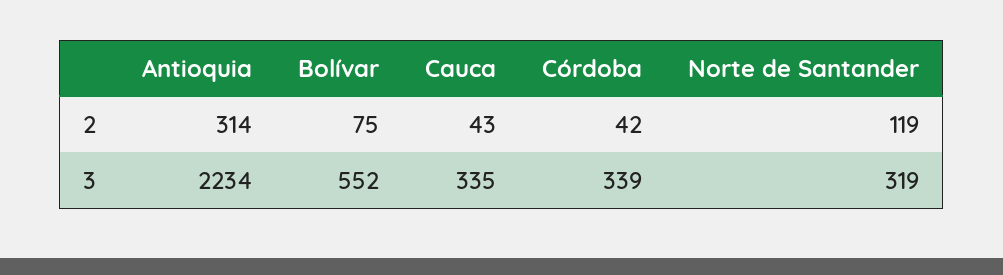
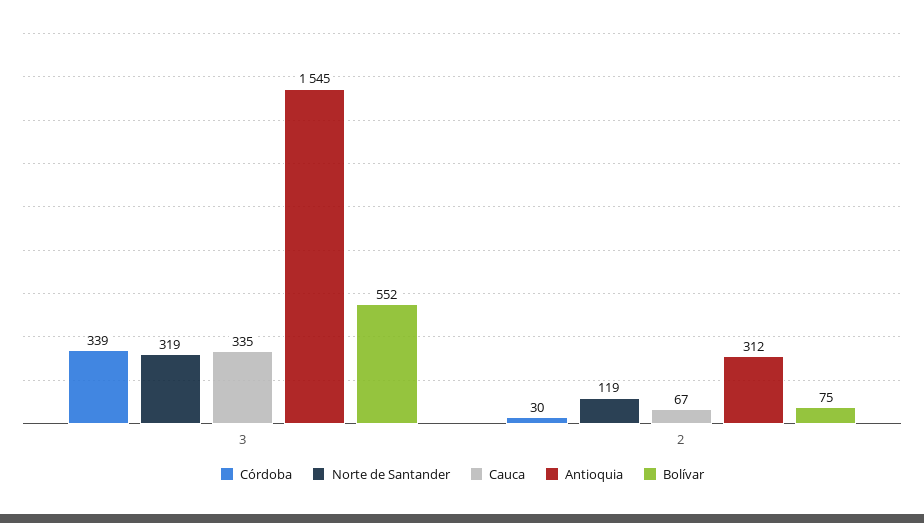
  {
    "Antioquia": {
-     "2": 314,
+     "2": 312,
-     "3": 2234
+     "3": 1545
    },
    "Bolívar": {
      "2": 75,
      "3": 552
    },
    "Cauca": {
-     "2": 43,
+     "2": 67,
      "3": 335
    },
    "Córdoba": {
-     "2": 42,
+     "2": 30,
      "3": 339
    },
    "Norte de Santander": {
      "2": 119,
      "3": 319
    }
  }

